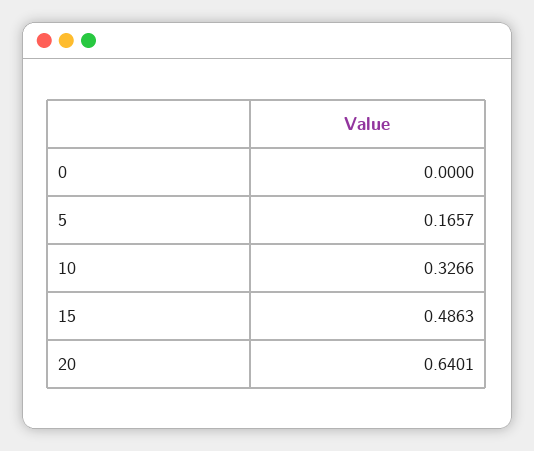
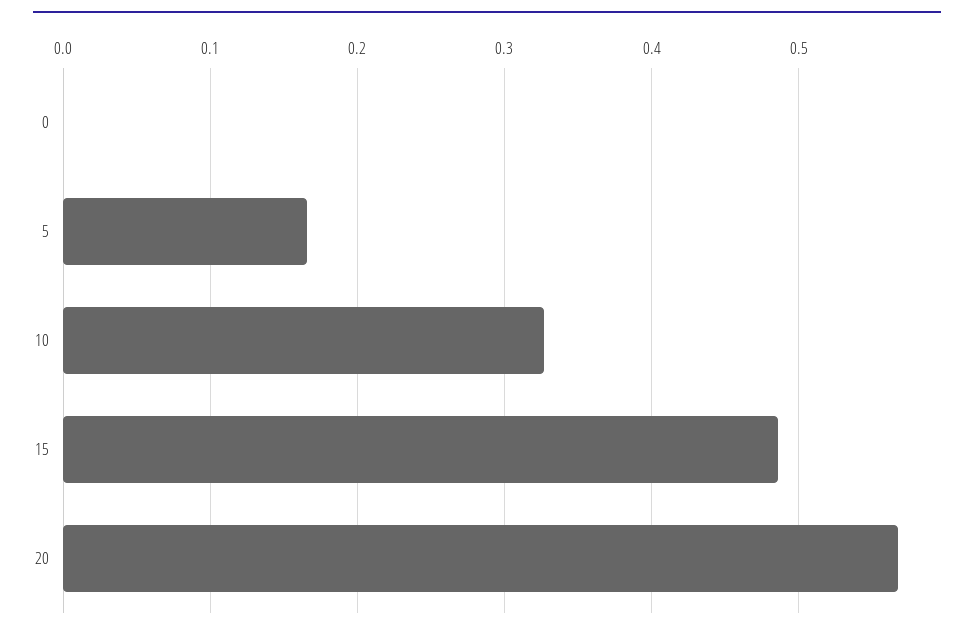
  {
    "0": 0,
    "5": 0.1657,
    "10": 0.3266,
    "15": 0.4863,
-   "20": 0.6401
+   "20": 0.57
  }

